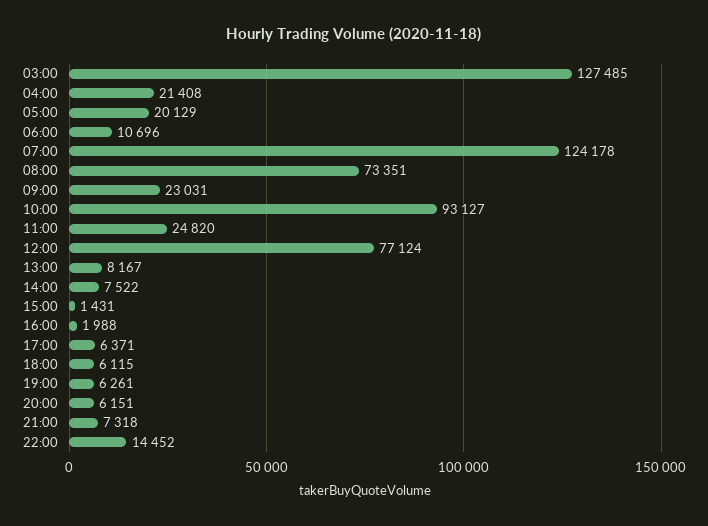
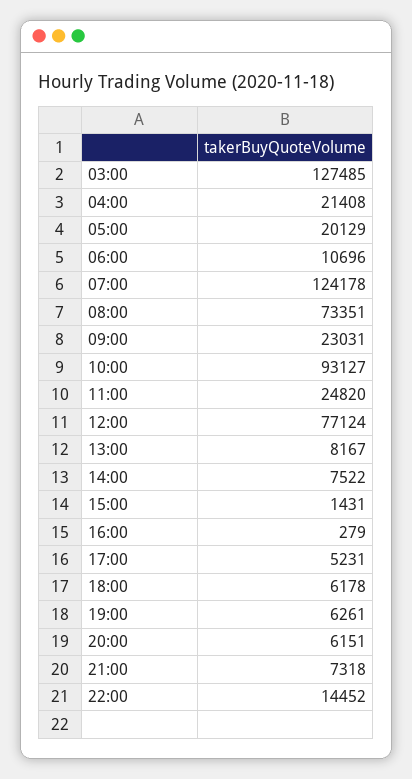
  {
    "03:00": 127485,
    "04:00": 21408,
    "05:00": 20129,
    "06:00": 10696,
    "07:00": 124178,
    "08:00": 73351,
    "09:00": 23031,
    "10:00": 93127,
    "11:00": 24820,
    "12:00": 77124,
    "13:00": 8167,
    "14:00": 7522,
    "15:00": 1431,
-   "16:00": 1988,
+   "16:00": 279,
-   "17:00": 6371,
+   "17:00": 5231,
-   "18:00": 6115,
+   "18:00": 6178,
    "19:00": 6261,
    "20:00": 6151,
    "21:00": 7318,
    "22:00": 14452
  }

